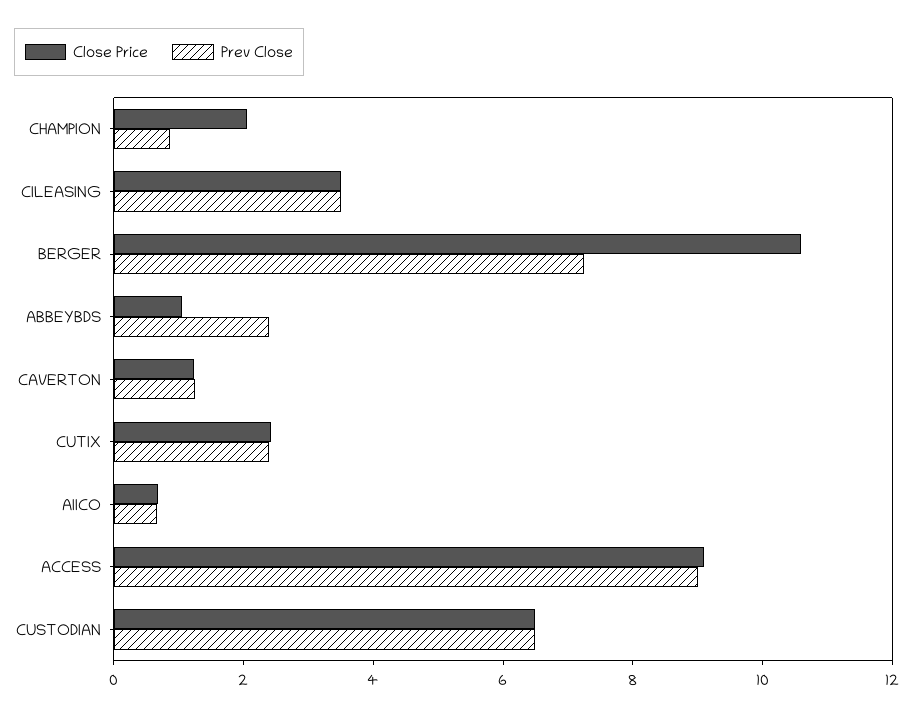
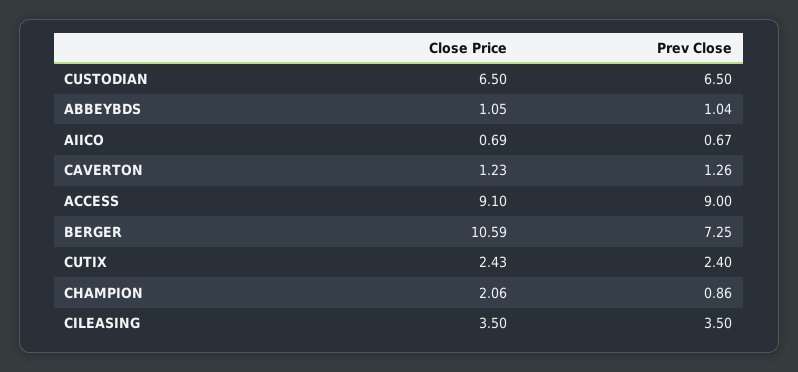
  {
    "Close Price": {
      "CHAMPION": 2.06,
      "CILEASING": 3.5,
      "BERGER": 10.59,
      "ABBEYBDS": 1.05,
      "CAVERTON": 1.23,
      "CUTIX": 2.43,
      "AIICO": 0.69,
      "ACCESS": 9.1,
      "CUSTODIAN": 6.5
    },
    "Prev Close": {
      "CHAMPION": 0.86,
      "CILEASING": 3.5,
      "BERGER": 7.25,
-     "ABBEYBDS": 2.5,
+     "ABBEYBDS": 1.04,
      "CAVERTON": 1.26,
      "CUTIX": 2.4,
      "AIICO": 0.67,
      "ACCESS": 9,
      "CUSTODIAN": 6.5
    }
  }

